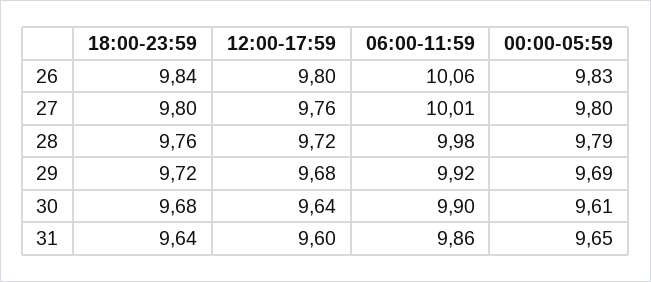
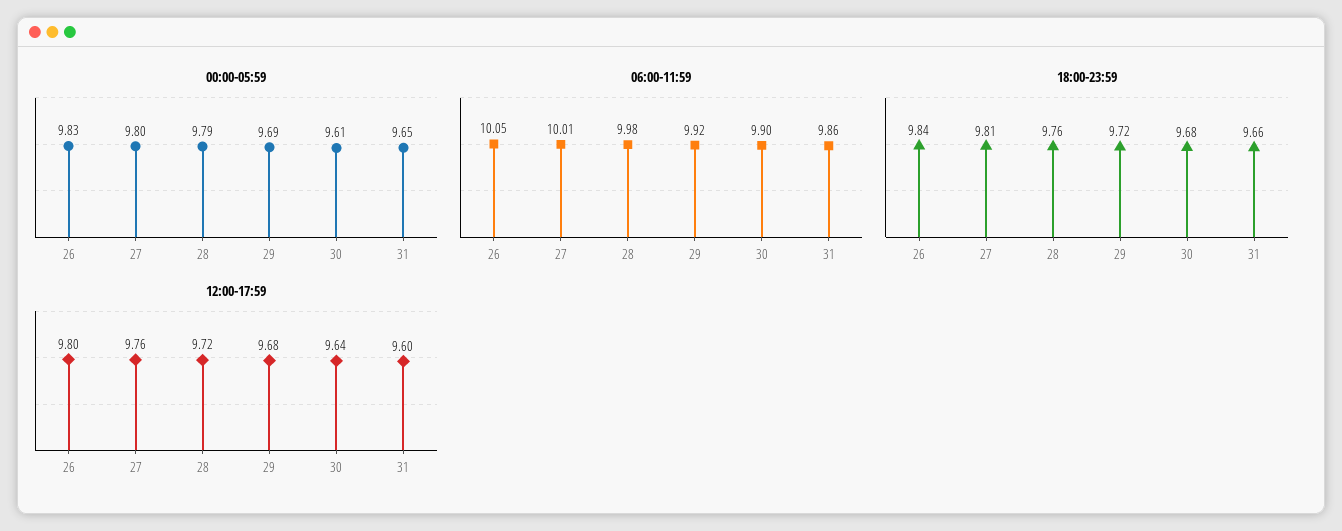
  {
    "18:00-23:59": {
      "26": 9.84,
-     "27": 9.8,
+     "27": 9.81,
      "28": 9.76,
      "29": 9.72,
      "30": 9.68,
-     "31": 9.64
+     "31": 9.66
    },
    "12:00-17:59": {
      "26": 9.8,
      "27": 9.76,
      "28": 9.72,
      "29": 9.68,
      "30": 9.64,
      "31": 9.6
    },
    "06:00-11:59": {
-     "26": 10.06,
+     "26": 10.05,
      "27": 10.01,
      "28": 9.98,
      "29": 9.92,
      "30": 9.9,
      "31": 9.86
    },
    "00:00-05:59": {
      "26": 9.83,
      "27": 9.8,
      "28": 9.79,
      "29": 9.69,
      "30": 9.61,
      "31": 9.65
    }
  }

